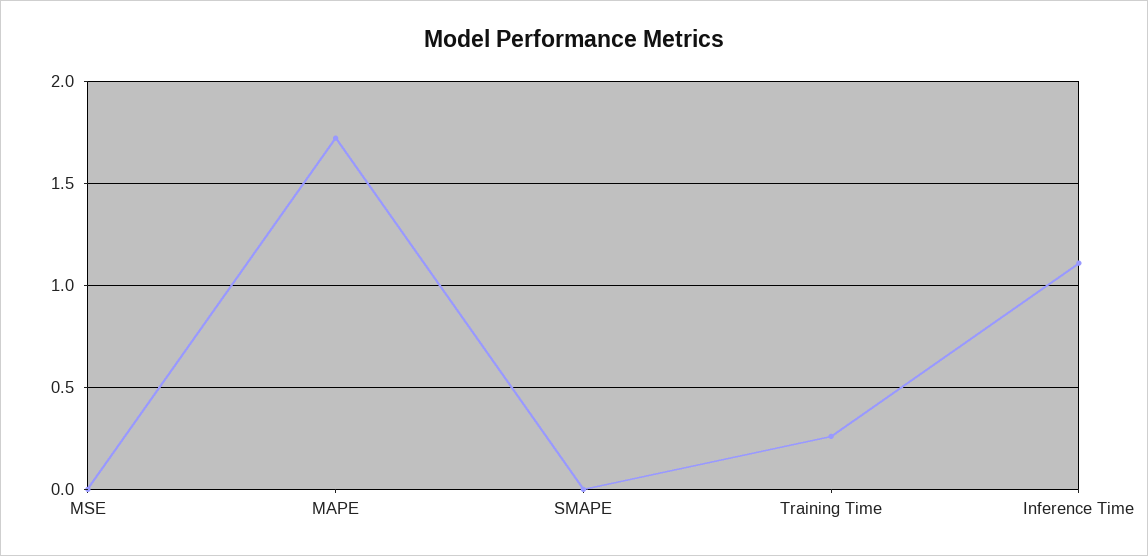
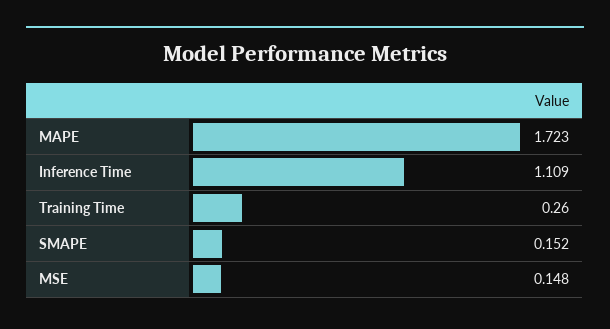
  {
-   "MSE": 0,
+   "MSE": 0.148,
    "MAPE": 1.723,
-   "SMAPE": 0,
+   "SMAPE": 0.152,
    "Training Time": 0.26,
    "Inference Time": 1.109
  }

